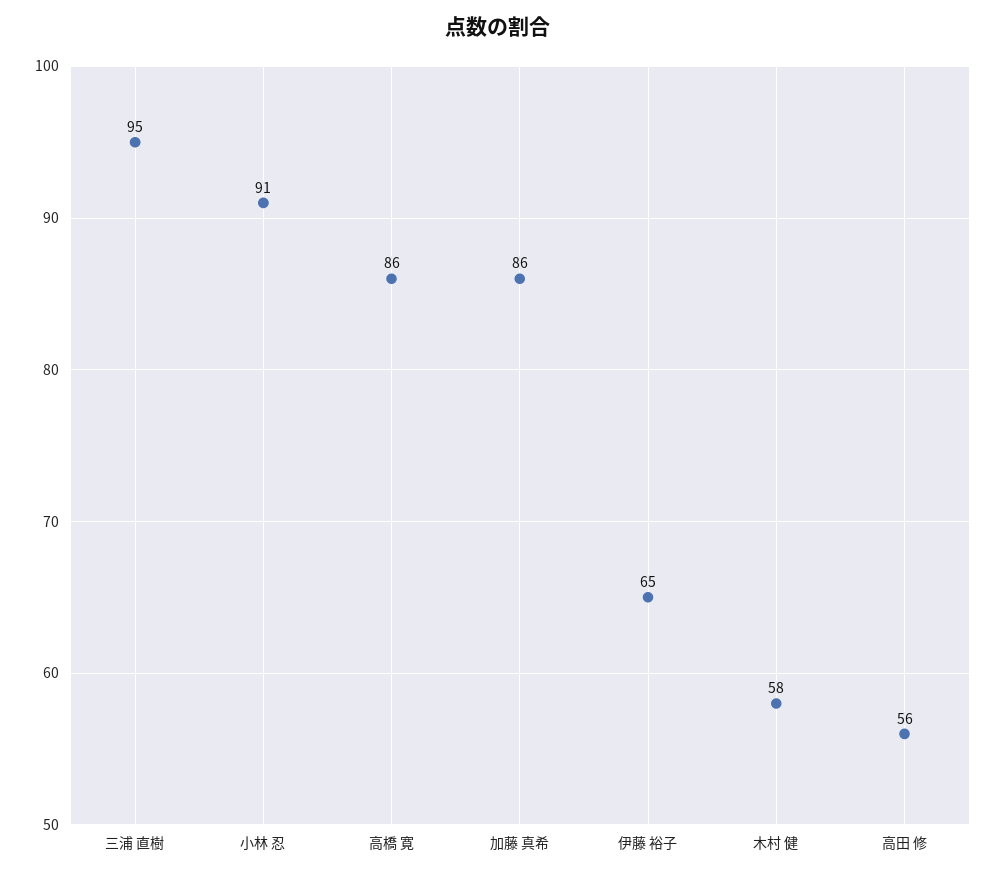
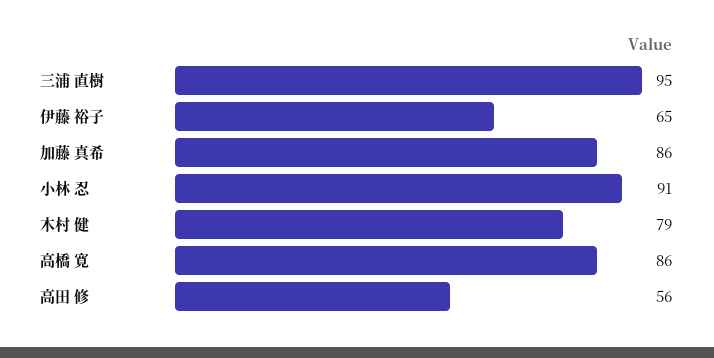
  {
    "三浦 直樹": 95,
    "小林 忍": 91,
    "高橋 寛": 86,
    "加藤 真希": 86,
    "伊藤 裕子": 65,
-   "木村 健": 58,
+   "木村 健": 79,
    "高田 修": 56
  }

